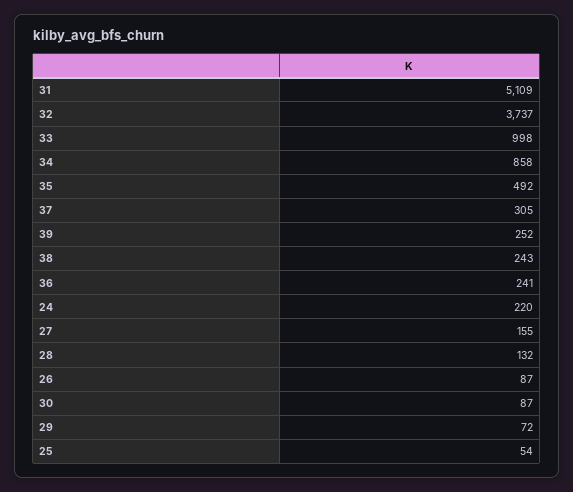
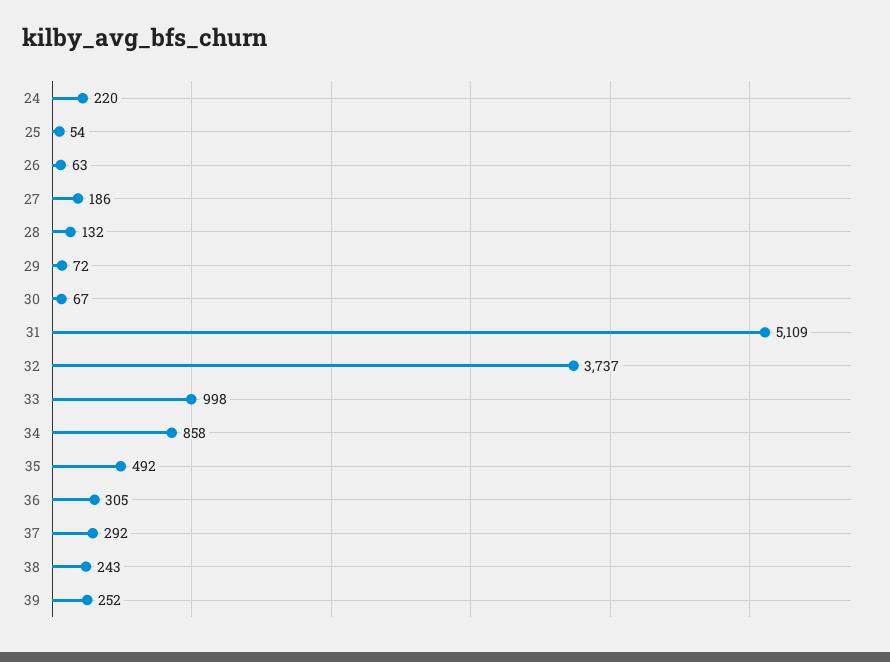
  {
    "31": 5109,
    "32": 3737,
    "33": 998,
    "34": 858,
    "35": 492,
-   "37": 305,
+   "37": 292,
    "39": 252,
    "38": 243,
-   "36": 241,
+   "36": 305,
    "24": 220,
-   "27": 155,
+   "27": 186,
    "28": 132,
-   "26": 87,
+   "26": 63,
-   "30": 87,
+   "30": 67,
    "29": 72,
    "25": 54
  }

